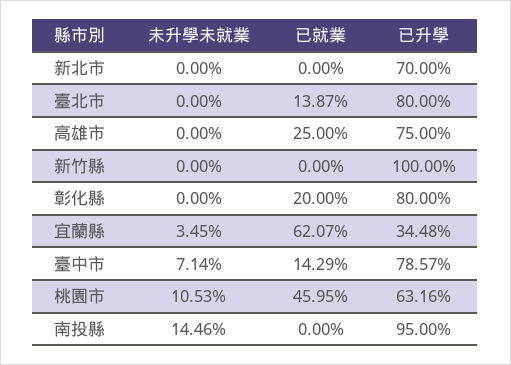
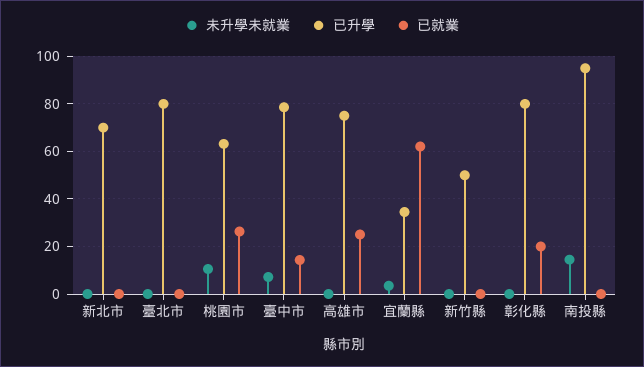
  {
    "未升學未就業": {
      "新北市": 0,
      "臺北市": 0,
      "高雄市": 0,
      "新竹縣": 0,
      "彰化縣": 0,
      "宜蘭縣": 3.45,
      "臺中市": 7.14,
      "桃園市": 10.53,
      "南投縣": 14.46
    },
    "已就業": {
      "新北市": 0,
-     "臺北市": 13.87,
+     "臺北市": 0,
      "高雄市": 25,
      "新竹縣": 0,
      "彰化縣": 20,
      "宜蘭縣": 62.07,
      "臺中市": 14.29,
-     "桃園市": 45.95,
+     "桃園市": 25,
      "南投縣": 0
    },
    "已升學": {
      "新北市": 70,
      "臺北市": 80,
      "高雄市": 75,
-     "新竹縣": 100,
+     "新竹縣": 50,
      "彰化縣": 80,
      "宜蘭縣": 34.48,
      "臺中市": 78.57,
      "桃園市": 63.16,
      "南投縣": 95
    }
  }

